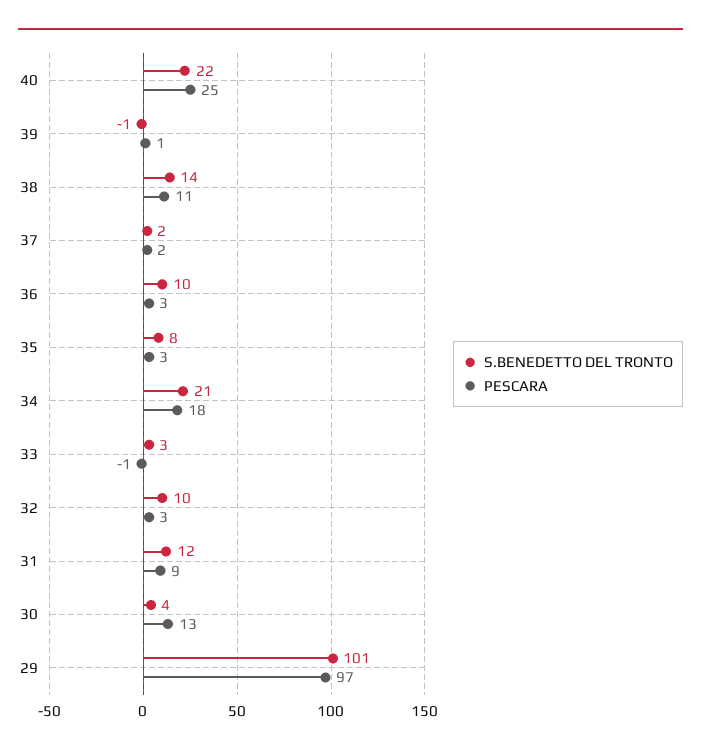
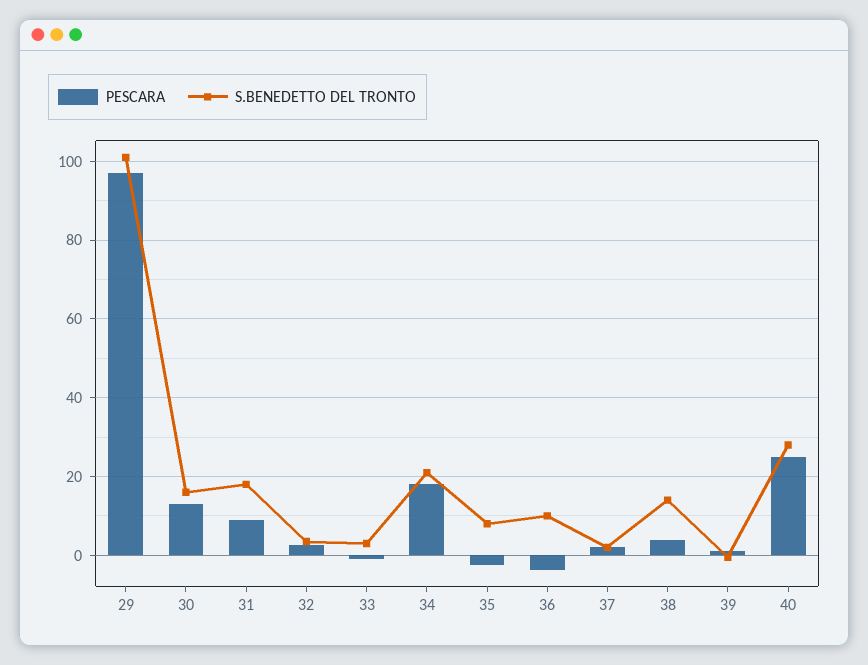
  {
    "S.BENEDETTO DEL TRONTO": {
-     "40": 22,
+     "40": 28,
      "39": -1,
      "38": 14,
      "37": 2,
      "36": 10,
      "35": 8,
      "34": 21,
      "33": 3,
-     "32": 10,
+     "32": 4,
-     "31": 12,
+     "31": 18,
-     "30": 4,
+     "30": 16,
      "29": 101
    },
    "PESCARA": {
      "40": 25,
      "39": 1,
-     "38": 11,
+     "38": 4,
      "37": 2,
-     "36": 3,
+     "36": -4,
-     "35": 3,
+     "35": -2,
      "34": 18,
      "33": -1,
      "32": 3,
      "31": 9,
      "30": 13,
      "29": 97
    }
  }

